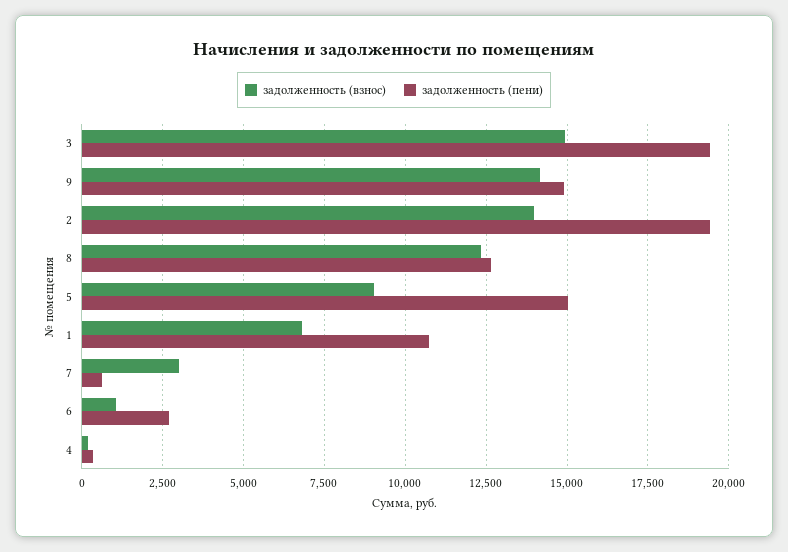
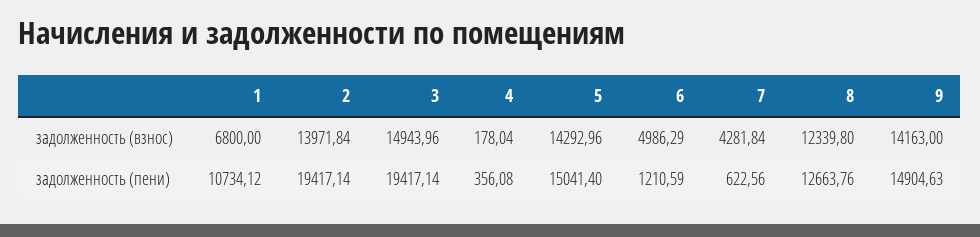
  {
    "задолженность (взнос)": {
      "3": 14943.96,
      "9": 14163,
      "2": 13971.84,
      "8": 12339.8,
-     "5": 9000,
+     "5": 14292.96,
      "1": 6800,
-     "7": 3000,
+     "7": 4281.84,
-     "6": 1000,
+     "6": 4986.29,
      "4": 178.04
    },
    "задолженность (пени)": {
      "3": 19417.14,
      "9": 14904.63,
      "2": 19417.14,
      "8": 12663.76,
      "5": 15041.4,
      "1": 10734.12,
      "7": 622.56,
-     "6": 2750,
+     "6": 1210.59,
      "4": 356.08
    }
  }

